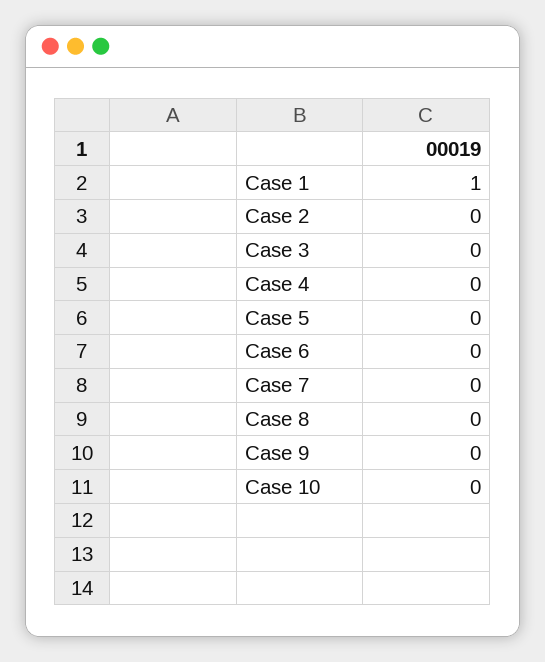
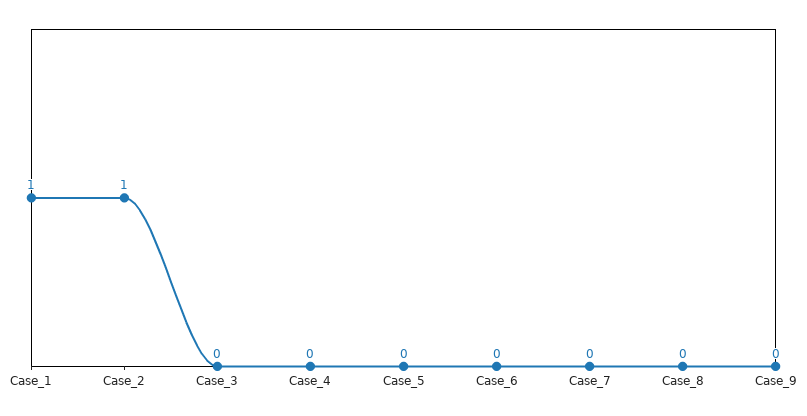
  {
    "Case 1": 1,
-   "Case 2": 0,
+   "Case 2": 1,
    "Case 3": 0,
    "Case 4": 0,
    "Case 5": 0,
    "Case 6": 0,
    "Case 7": 0,
    "Case 8": 0,
-   "Case 9": 0,
+   "Case 9": 0
-   "Case 10": 0
  }

